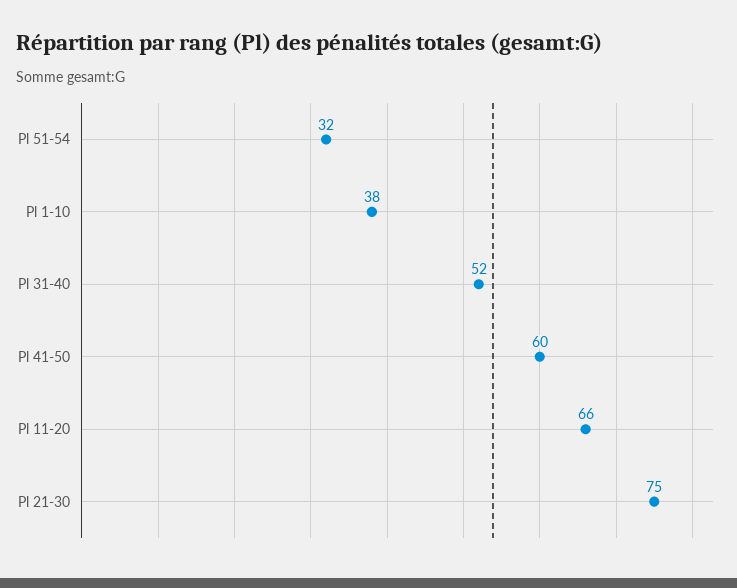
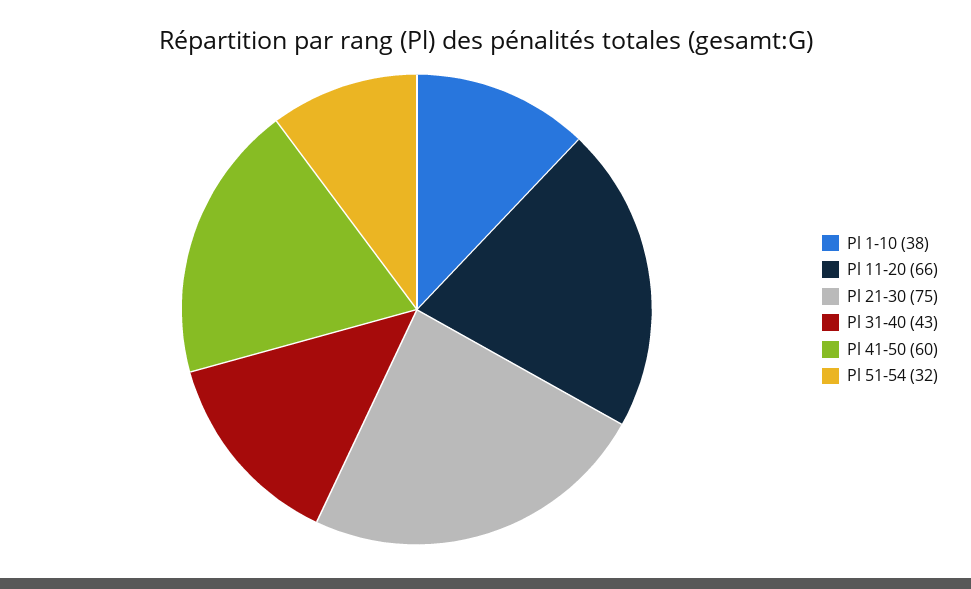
  {
    "Pl 51-54": 32,
    "Pl 1-10": 38,
-   "Pl 31-40": 52,
+   "Pl 31-40": 43,
    "Pl 41-50": 60,
    "Pl 11-20": 66,
    "Pl 21-30": 75
  }

